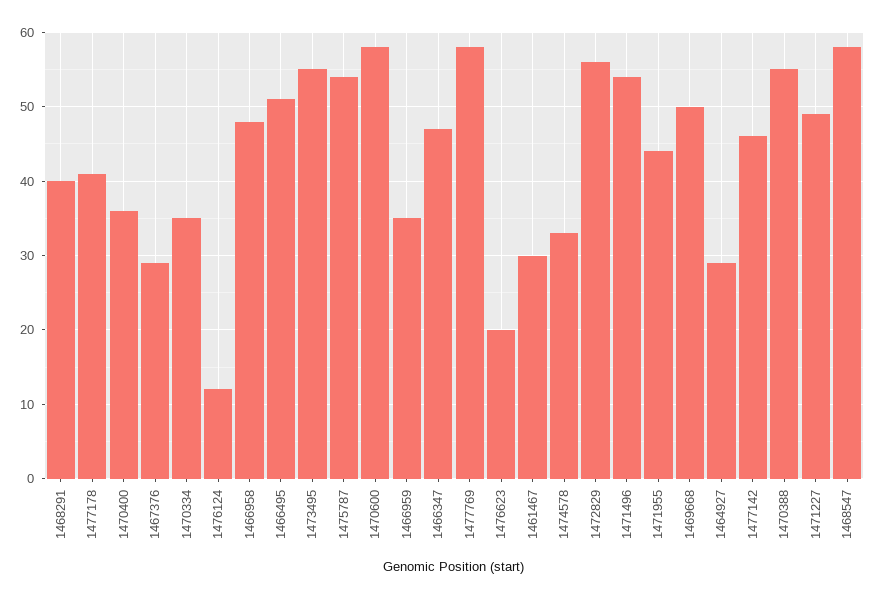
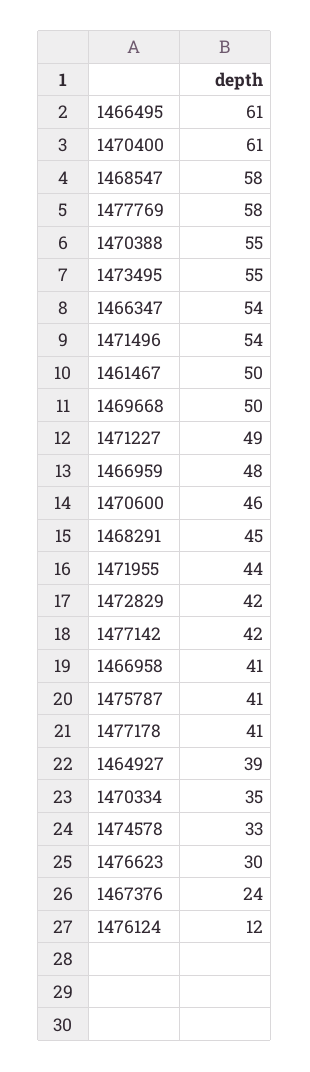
  {
-   "1468291": 40,
+   "1468291": 45,
    "1477178": 41,
-   "1470400": 36,
+   "1470400": 61,
-   "1467376": 29,
+   "1467376": 24,
    "1470334": 35,
    "1476124": 12,
-   "1466958": 48,
+   "1466958": 41,
-   "1466495": 51,
+   "1466495": 61,
    "1473495": 55,
-   "1475787": 54,
+   "1475787": 41,
-   "1470600": 58,
+   "1470600": 46,
-   "1466959": 35,
+   "1466959": 48,
-   "1466347": 47,
+   "1466347": 54,
    "1477769": 58,
-   "1476623": 20,
+   "1476623": 30,
-   "1461467": 30,
+   "1461467": 50,
    "1474578": 33,
-   "1472829": 56,
+   "1472829": 42,
    "1471496": 54,
    "1471955": 44,
    "1469668": 50,
-   "1464927": 29,
+   "1464927": 39,
-   "1477142": 46,
+   "1477142": 42,
    "1470388": 55,
    "1471227": 49,
    "1468547": 58
  }

